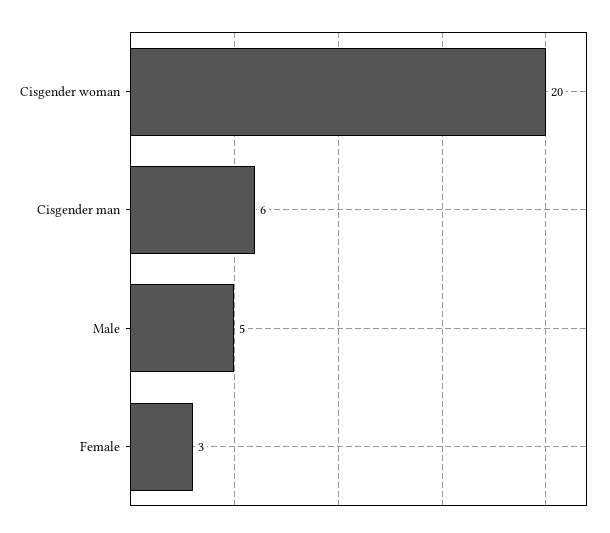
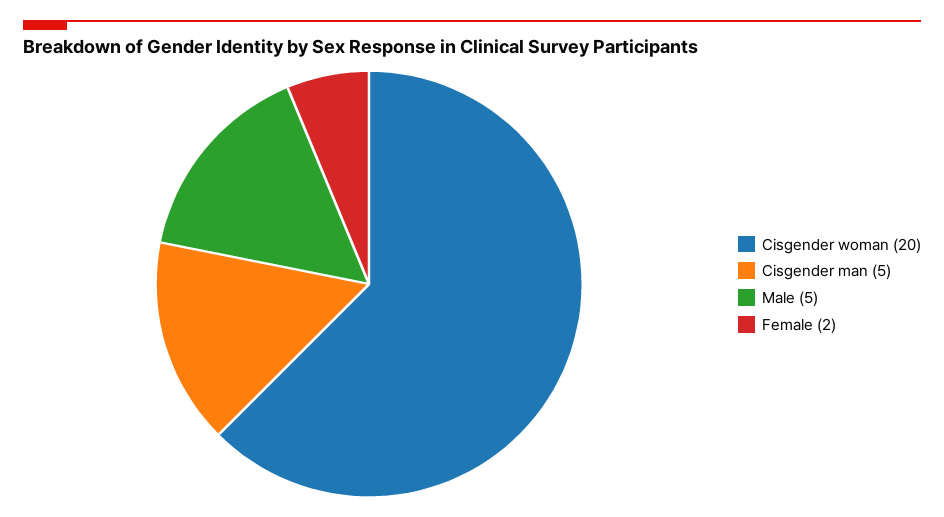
  {
    "Cisgender woman": 20,
-   "Cisgender man": 6,
+   "Cisgender man": 5,
    "Male": 5,
-   "Female": 3
+   "Female": 2
  }

